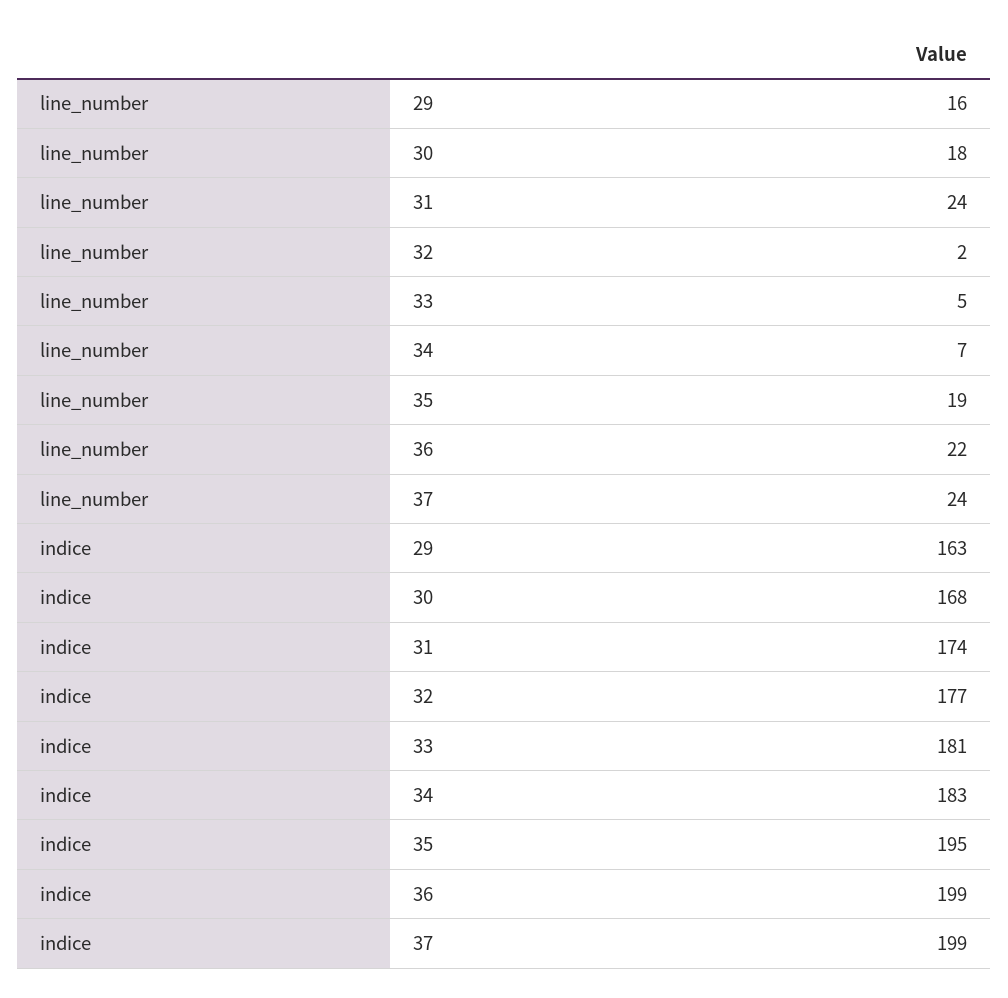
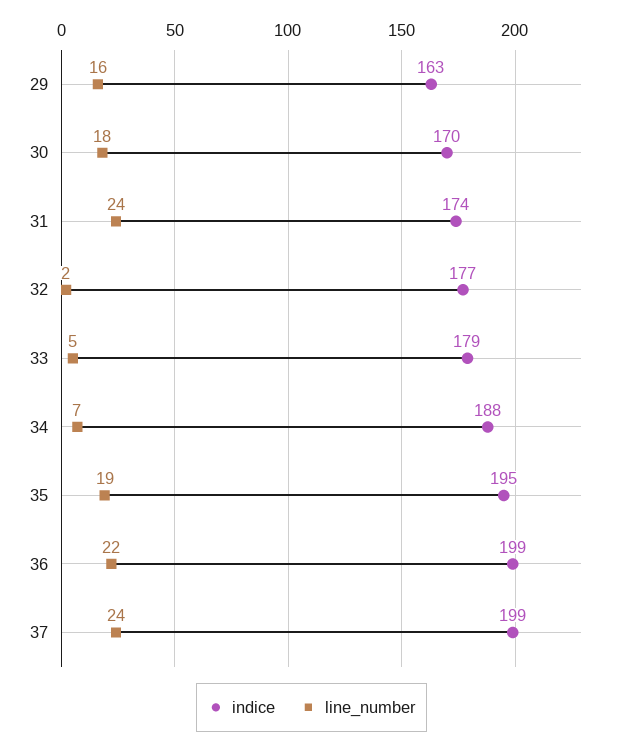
  {
    "line_number": {
      "29": 16,
      "30": 18,
      "31": 24,
      "32": 2,
      "33": 5,
      "34": 7,
      "35": 19,
      "36": 22,
      "37": 24
    },
    "indice": {
      "29": 163,
-     "30": 168,
+     "30": 170,
      "31": 174,
      "32": 177,
-     "33": 181,
+     "33": 179,
-     "34": 183,
+     "34": 188,
      "35": 195,
      "36": 199,
      "37": 199
    }
  }

